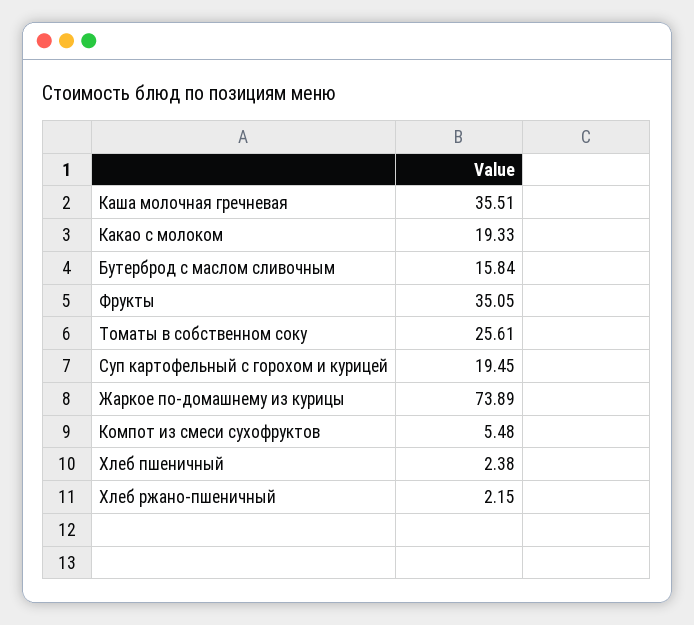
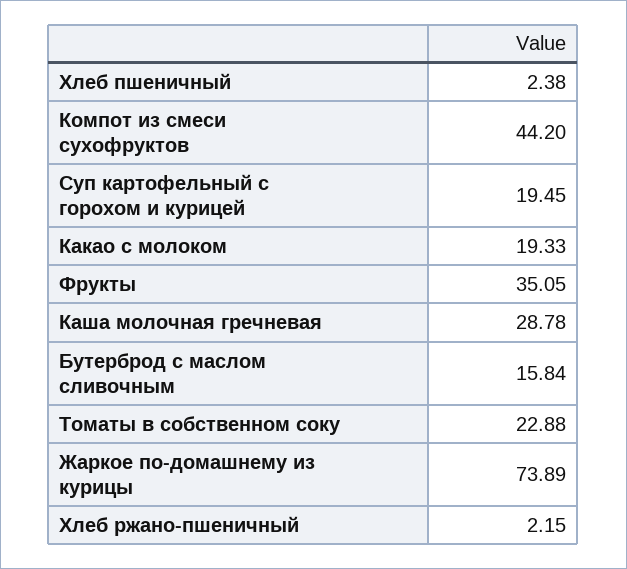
  {
-   "Каша молочная гречневая": 35.51,
+   "Каша молочная гречневая": 28.78,
    "Какао с молоком": 19.33,
    "Бутерброд с маслом сливочным": 15.84,
    "Фрукты": 35.05,
-   "Томаты в собственном соку": 25.61,
+   "Томаты в собственном соку": 22.88,
    "Суп картофельный с горохом и курицей": 19.45,
    "Жаркое по-домашнему из курицы": 73.89,
-   "Компот из смеси сухофруктов": 5.48,
+   "Компот из смеси сухофруктов": 44.2,
    "Хлеб пшеничный": 2.38,
    "Хлеб ржано-пшеничный": 2.15
  }

